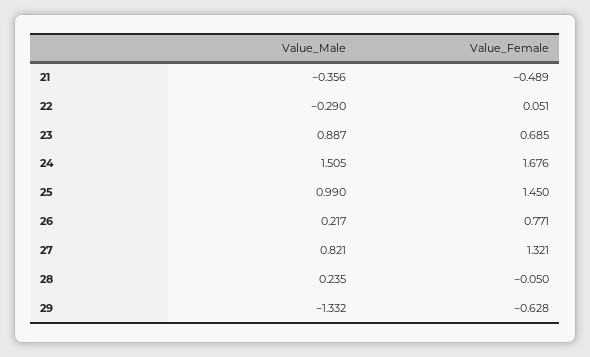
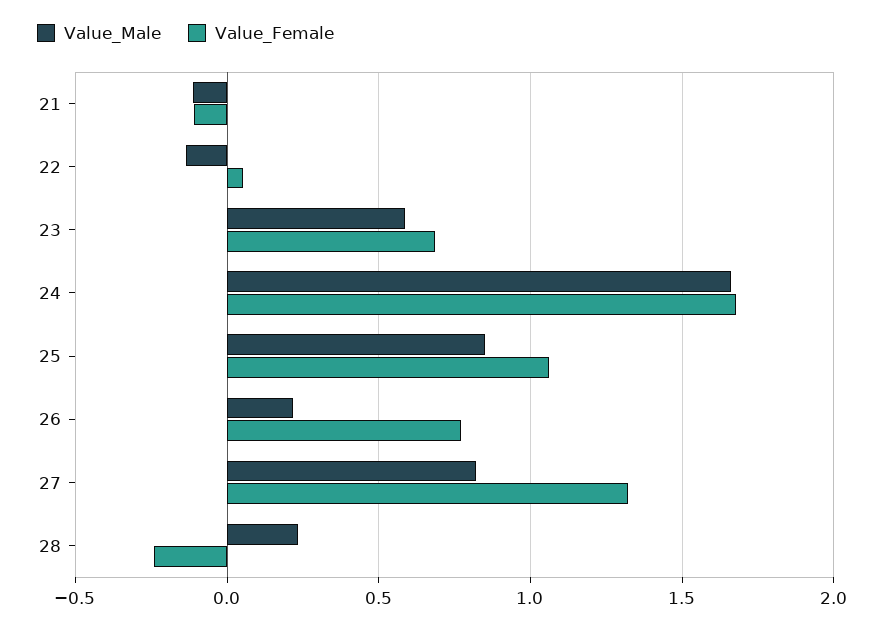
  {
    "Value_Male": {
-     "21": -0.356,
+     "21": -0.1,
-     "22": -0.29,
+     "22": -0.15,
-     "23": 0.887,
+     "23": 0.6,
-     "24": 1.505,
+     "24": 1.65,
-     "25": 0.99,
+     "25": 0.85,
      "26": 0.217,
      "27": 0.821,
-     "28": 0.235,
+     "28": 0.235
-     "29": -1.332
    },
    "Value_Female": {
-     "21": -0.489,
+     "21": -0.1,
      "22": 0.051,
      "23": 0.685,
      "24": 1.676,
-     "25": 1.45,
+     "25": 1.05,
      "26": 0.771,
      "27": 1.321,
-     "28": -0.05,
+     "28": -0.25
-     "29": -0.628
    }
  }

